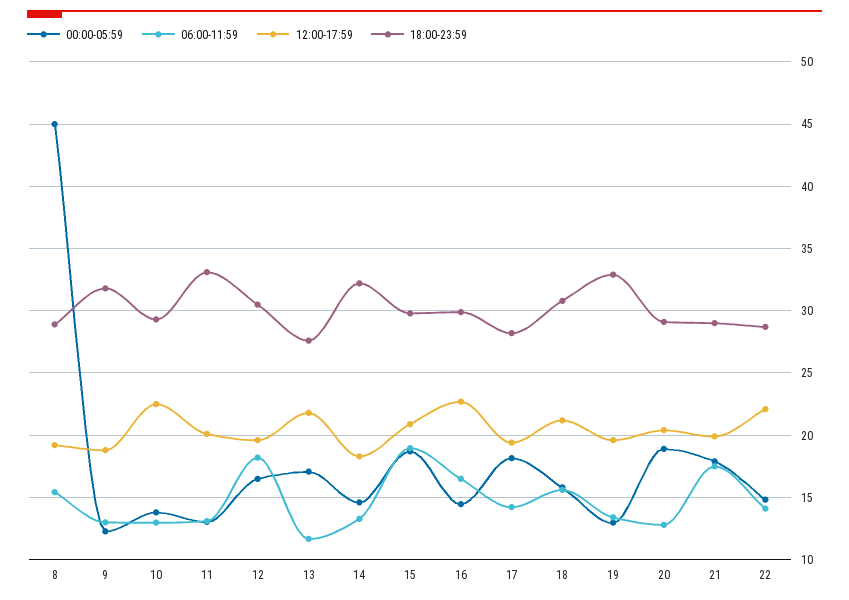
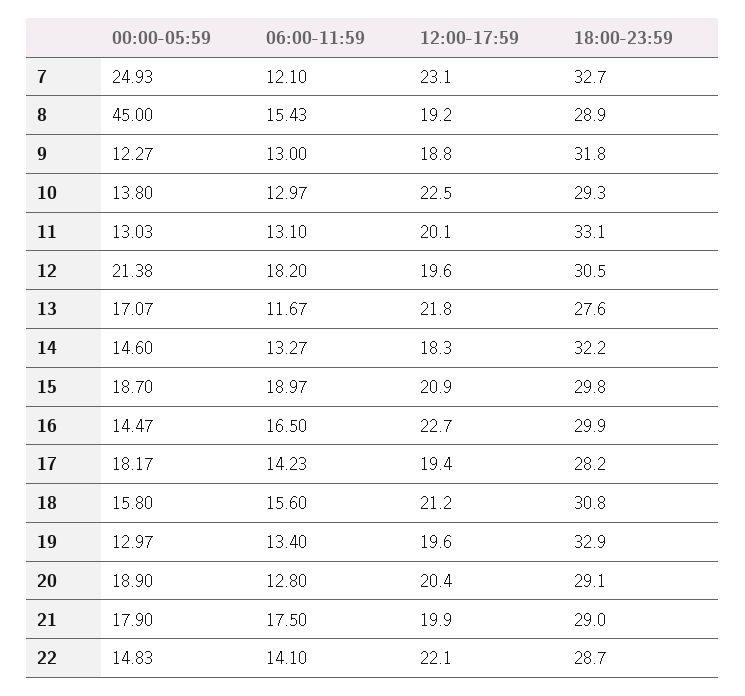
  {
    "00:00-05:59": {
      "8": 45,
      "9": 12.27,
      "10": 13.8,
      "11": 13.03,
-     "12": 16.5,
+     "12": 21.38,
      "13": 17.07,
      "14": 14.6,
      "15": 18.7,
      "16": 14.47,
      "17": 18.17,
      "18": 15.8,
      "19": 12.97,
      "20": 18.9,
      "21": 17.9,
-     "22": 14.83
+     "22": 14.83,
+     "7": 24.93
    },
    "06:00-11:59": {
      "8": 15.43,
      "9": 13,
      "10": 12.97,
      "11": 13.1,
      "12": 18.2,
      "13": 11.67,
      "14": 13.27,
      "15": 18.97,
      "16": 16.5,
      "17": 14.23,
      "18": 15.6,
      "19": 13.4,
      "20": 12.8,
      "21": 17.5,
-     "22": 14.1
+     "22": 14.1,
+     "7": 12.1
    },
    "12:00-17:59": {
      "8": 19.2,
      "9": 18.8,
      "10": 22.5,
      "11": 20.1,
      "12": 19.6,
      "13": 21.8,
      "14": 18.3,
      "15": 20.9,
      "16": 22.7,
      "17": 19.4,
      "18": 21.2,
      "19": 19.6,
      "20": 20.4,
      "21": 19.9,
-     "22": 22.1
+     "22": 22.1,
+     "7": 23.1
    },
    "18:00-23:59": {
      "8": 28.9,
      "9": 31.8,
      "10": 29.3,
      "11": 33.1,
      "12": 30.5,
      "13": 27.6,
      "14": 32.2,
      "15": 29.8,
      "16": 29.9,
      "17": 28.2,
      "18": 30.8,
      "19": 32.9,
      "20": 29.1,
      "21": 29,
-     "22": 28.7
+     "22": 28.7,
+     "7": 32.7
    }
  }

